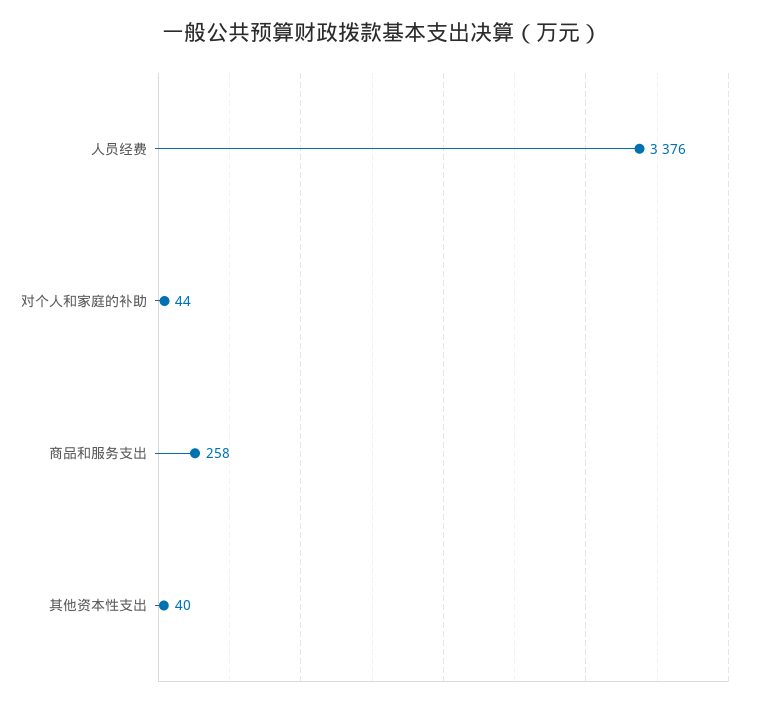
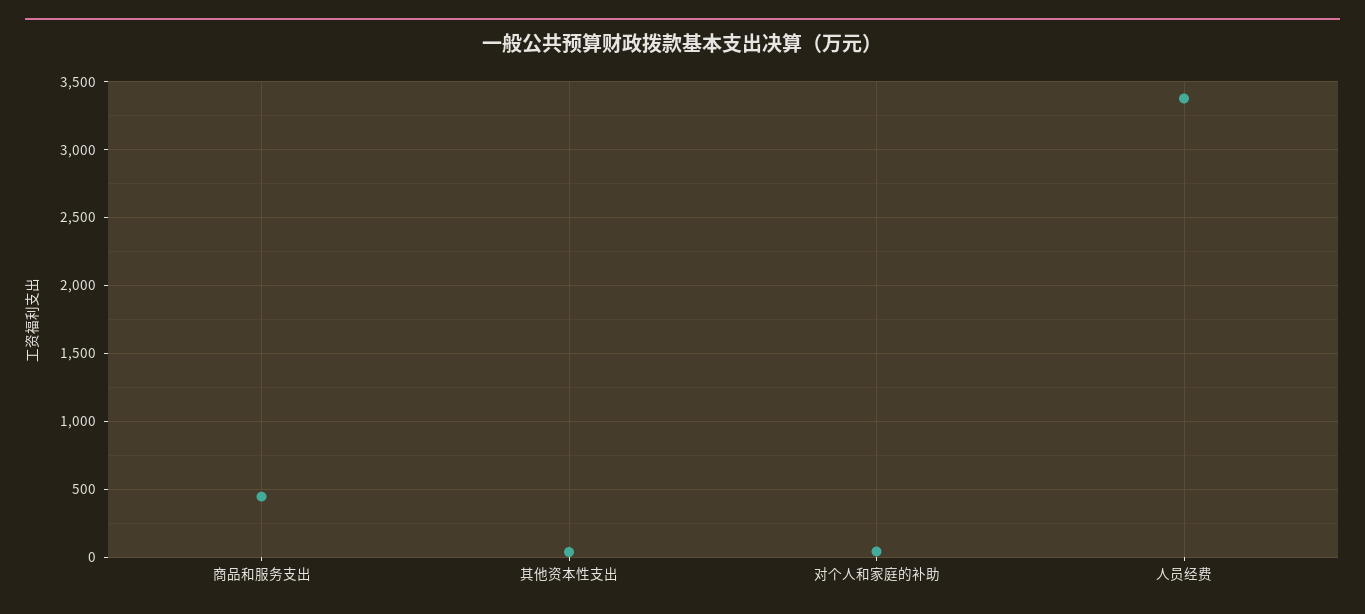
  {
    "人员经费": 3376,
    "对个人和家庭的补助": 44,
-   "商品和服务支出": 258,
+   "商品和服务支出": 450,
    "其他资本性支出": 40
  }

